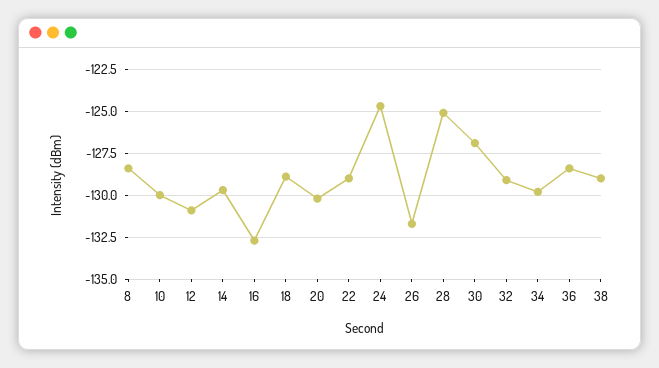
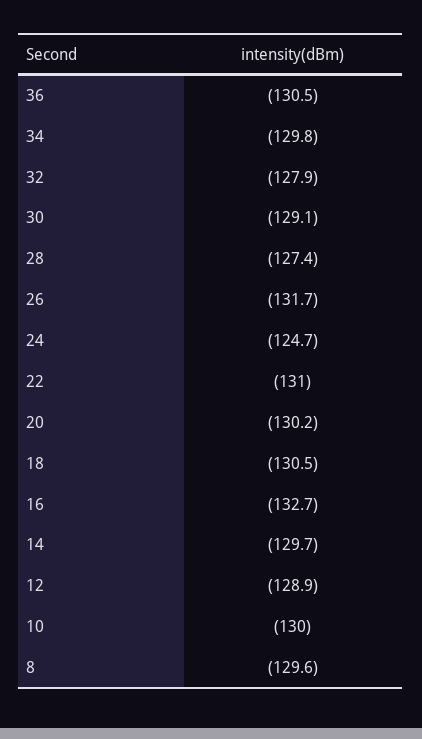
  {
-   "8": -128.5,
+   "8": -129.6,
    "10": -130,
-   "12": -131,
+   "12": -128.9,
    "14": -129.7,
    "16": -132.7,
-   "18": -129,
+   "18": -130.5,
    "20": -130.2,
-   "22": -129,
+   "22": -131,
    "24": -124.7,
    "26": -131.7,
-   "28": -125,
+   "28": -127.4,
-   "30": -127,
+   "30": -129.1,
-   "32": -129,
+   "32": -127.9,
    "34": -129.8,
-   "36": -128.5,
+   "36": -130.5
-   "38": -129
  }

